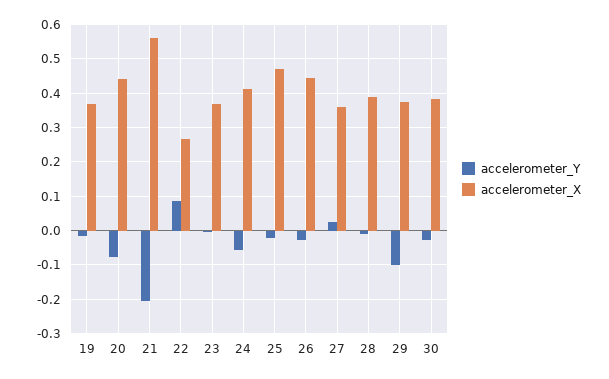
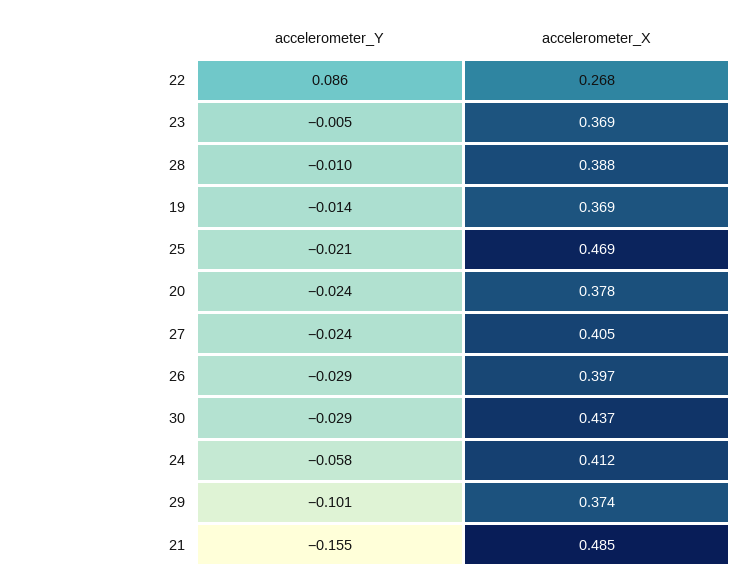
  {
    "accelerometer_Y": {
      "19": -0.014,
-     "20": -0.08,
+     "20": -0.024,
-     "21": -0.2,
+     "21": -0.155,
      "22": 0.086,
      "23": -0.005,
      "24": -0.058,
      "25": -0.021,
      "26": -0.029,
-     "27": 0.02,
+     "27": -0.024,
      "28": -0.01,
      "29": -0.101,
      "30": -0.029
    },
    "accelerometer_X": {
      "19": 0.369,
-     "20": 0.44,
+     "20": 0.378,
-     "21": 0.56,
+     "21": 0.485,
      "22": 0.268,
      "23": 0.369,
      "24": 0.412,
      "25": 0.469,
-     "26": 0.44,
+     "26": 0.397,
-     "27": 0.36,
+     "27": 0.405,
      "28": 0.388,
      "29": 0.374,
-     "30": 0.38
+     "30": 0.437
    }
  }

